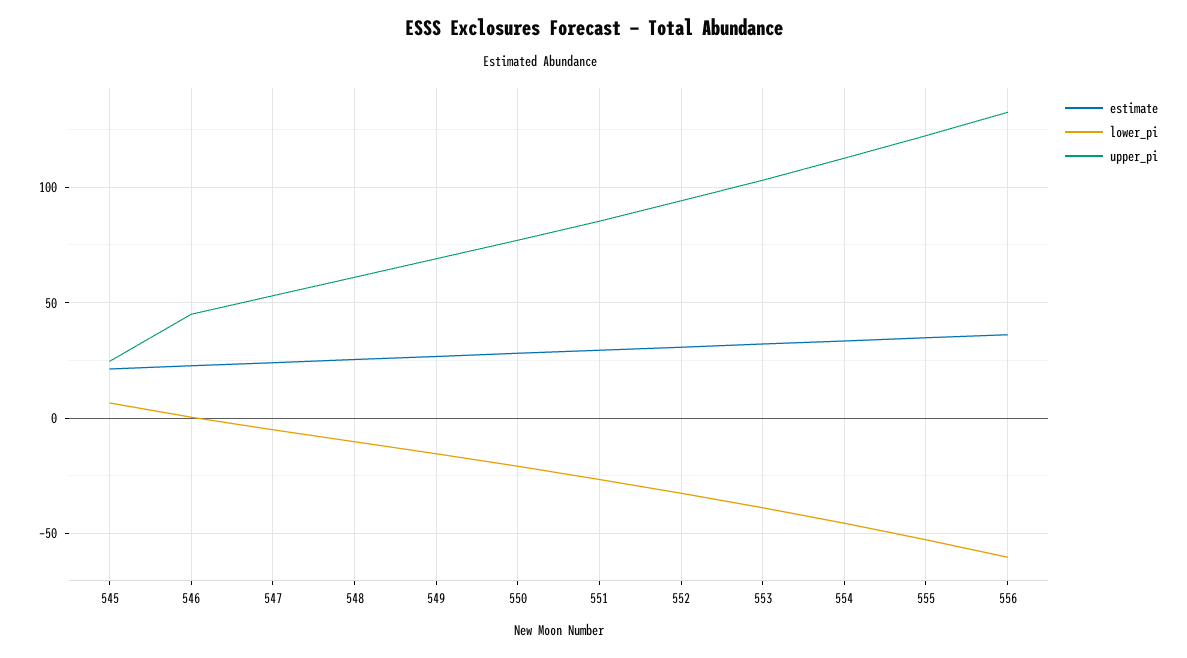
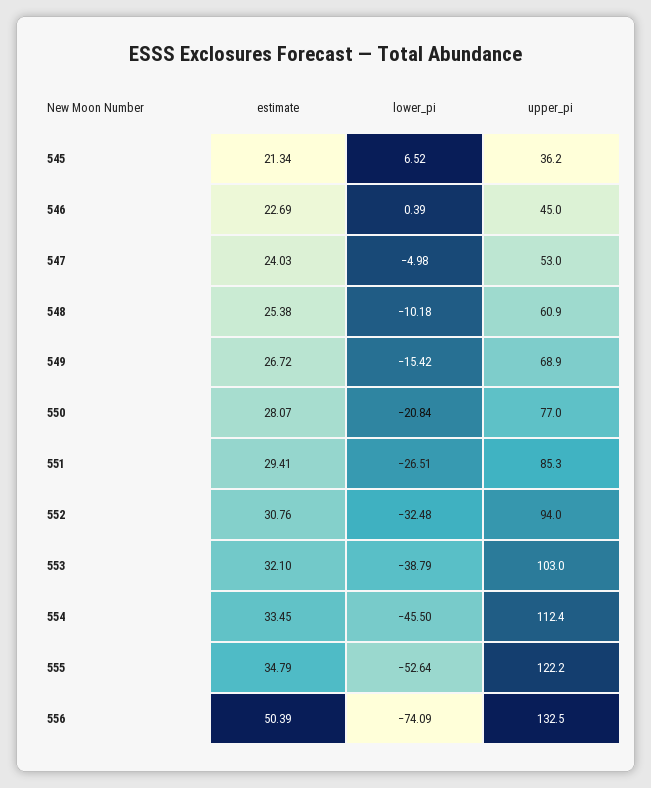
  {
    "estimate": {
      "545": 21.34,
      "546": 22.69,
      "547": 24.03,
      "548": 25.38,
      "549": 26.72,
      "550": 28.07,
      "551": 29.41,
      "552": 30.76,
      "553": 32.1,
      "554": 33.45,
      "555": 34.79,
-     "556": 35
+     "556": 50.39
    },
    "lower_pi": {
      "545": 6.52,
      "546": 0.39,
      "547": -4.98,
      "548": -10.18,
      "549": -15.42,
      "550": -20.84,
      "551": -26.51,
      "552": -32.48,
      "553": -38.79,
      "554": -45.5,
      "555": -52.64,
-     "556": -60
+     "556": -74.09
    },
    "upper_pi": {
-     "545": 25,
+     "545": 36.2,
      "546": 45,
      "547": 53,
      "548": 60.9,
      "549": 68.9,
      "550": 77,
      "551": 85.3,
      "552": 94,
      "553": 103,
      "554": 112.4,
      "555": 122.2,
      "556": 132.5
    }
  }

